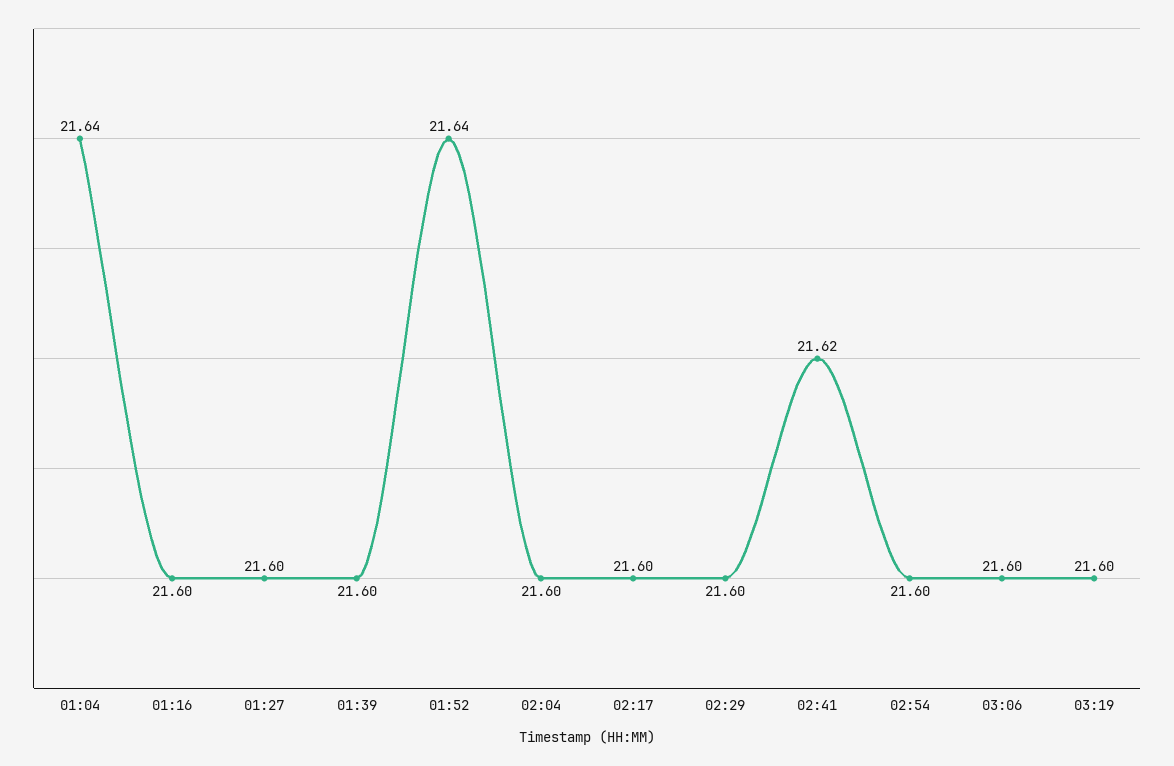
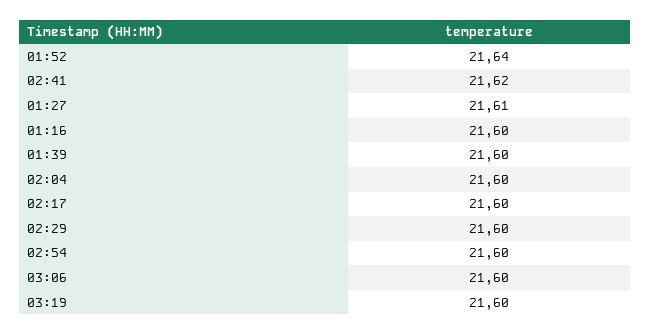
  {
-   "01:04": 21.64,
    "01:16": 21.6,
-   "01:27": 21.6,
+   "01:27": 21.61,
    "01:39": 21.6,
    "01:52": 21.64,
    "02:04": 21.6,
    "02:17": 21.6,
    "02:29": 21.6,
    "02:41": 21.62,
    "02:54": 21.6,
    "03:06": 21.6,
    "03:19": 21.6
  }

